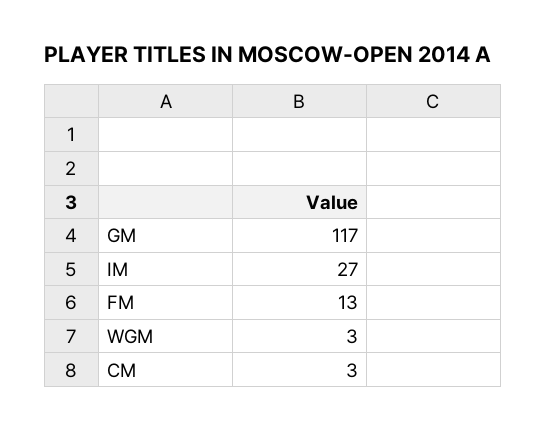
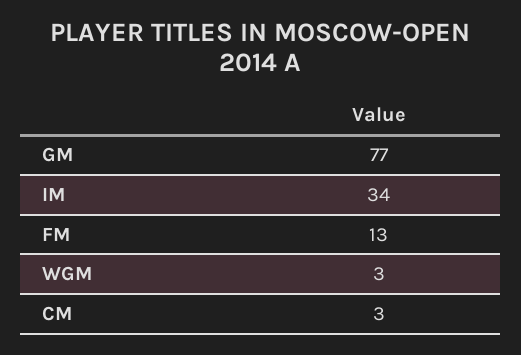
  {
-   "GM": 117,
+   "GM": 77,
-   "IM": 27,
+   "IM": 34,
    "FM": 13,
    "WGM": 3,
    "CM": 3
  }

